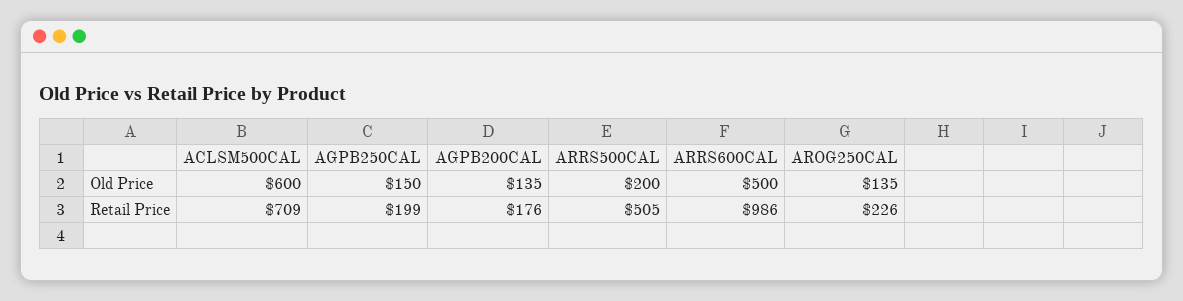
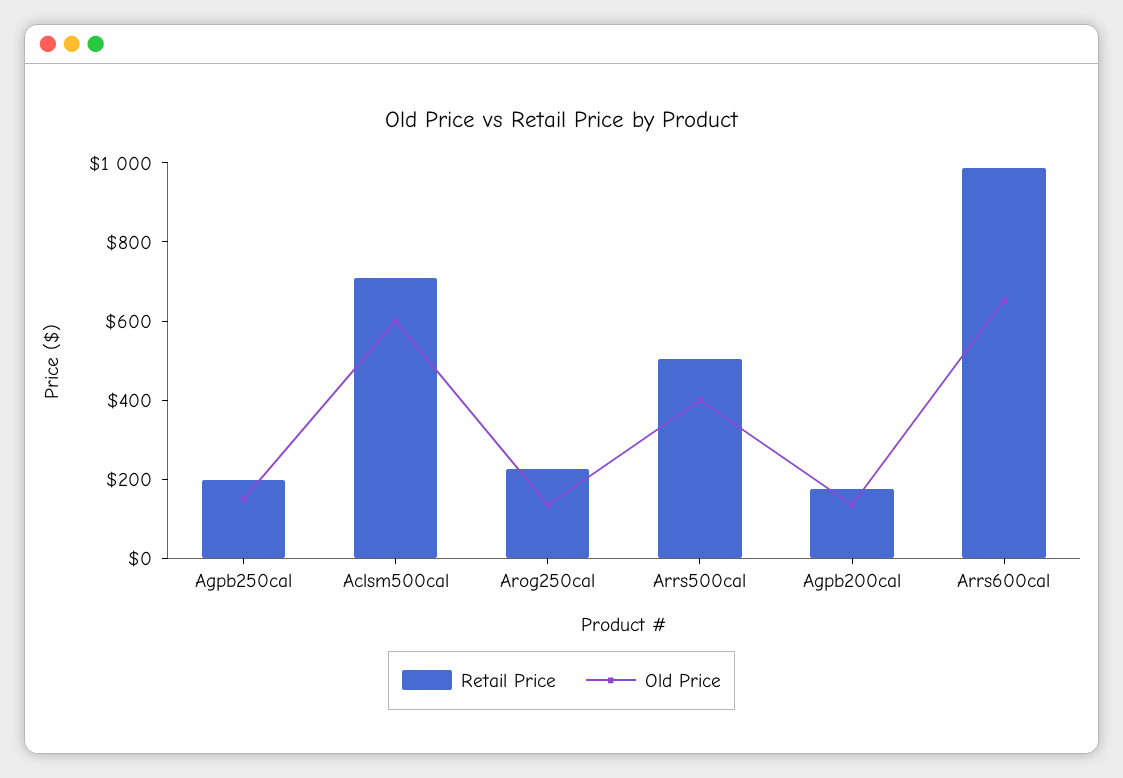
  {
    "Old Price": {
      "ACLSM500CAL": 600,
      "AGPB250CAL": 150,
      "AGPB200CAL": 135,
-     "ARRS500CAL": 200,
+     "ARRS500CAL": 400,
-     "ARRS600CAL": 500,
+     "ARRS600CAL": 650,
      "AROG250CAL": 135
    },
    "Retail Price": {
      "ACLSM500CAL": 709,
      "AGPB250CAL": 199,
      "AGPB200CAL": 176,
      "ARRS500CAL": 505,
      "ARRS600CAL": 986,
      "AROG250CAL": 226
    }
  }

